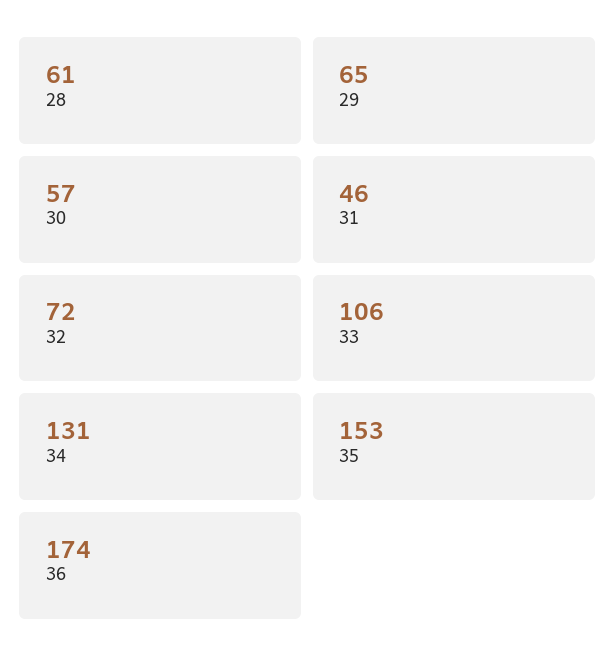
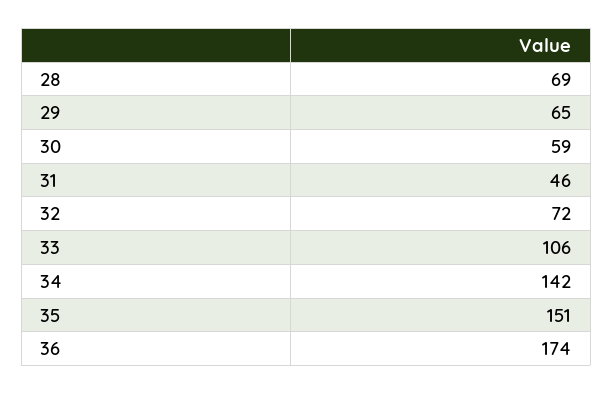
  {
-   "28": 61,
+   "28": 69,
    "29": 65,
-   "30": 57,
+   "30": 59,
    "31": 46,
    "32": 72,
    "33": 106,
-   "34": 131,
+   "34": 142,
-   "35": 153,
+   "35": 151,
    "36": 174
  }

